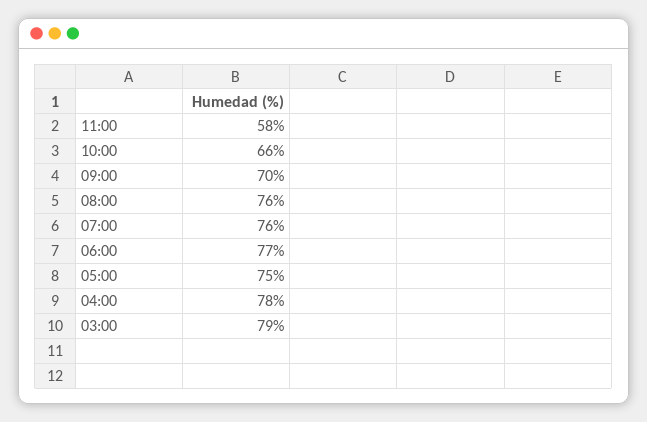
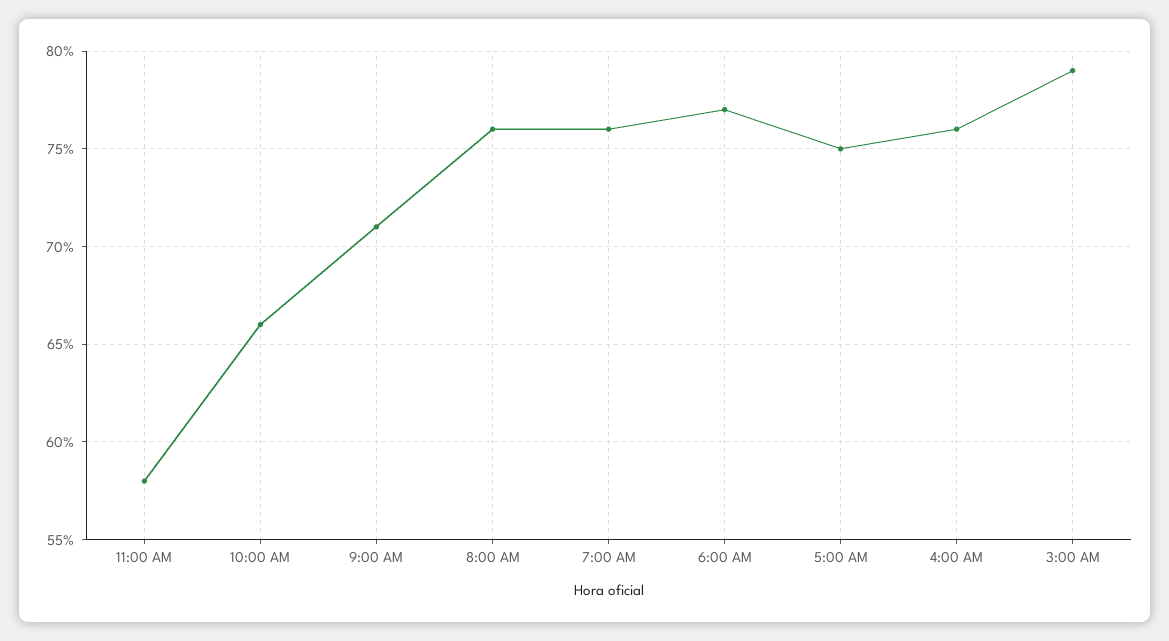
  {
    "11:00": 58,
    "10:00": 66,
-   "09:00": 70,
+   "09:00": 71,
    "08:00": 76,
    "07:00": 76,
    "06:00": 77,
    "05:00": 75,
-   "04:00": 78,
+   "04:00": 76,
    "03:00": 79
  }

